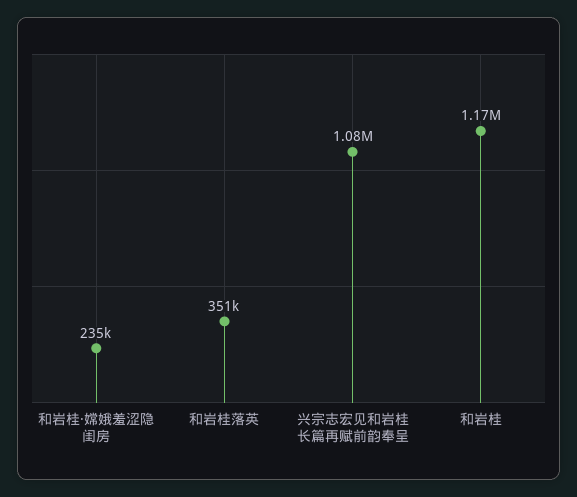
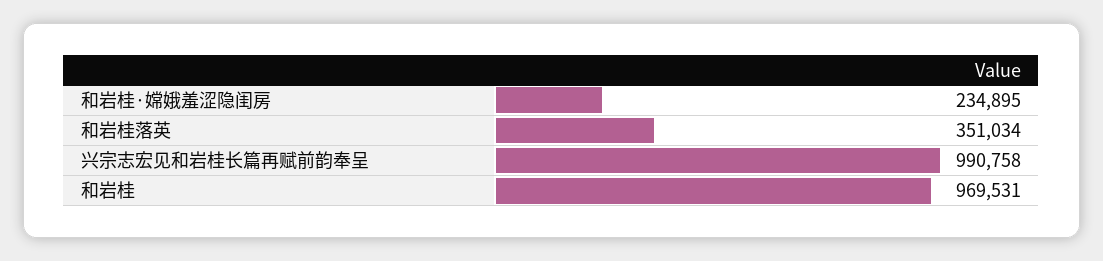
  {
    "和岩桂·嫦娥羞涩隐闺房": 234895,
    "和岩桂落英": 351034,
-   "兴宗志宏见和岩桂长篇再赋前韵奉呈": 1080000,
+   "兴宗志宏见和岩桂长篇再赋前韵奉呈": 990758,
-   "和岩桂": 1170000
+   "和岩桂": 969531
  }

